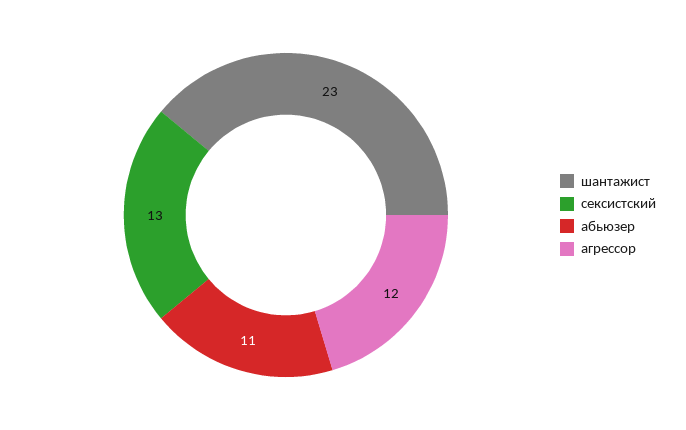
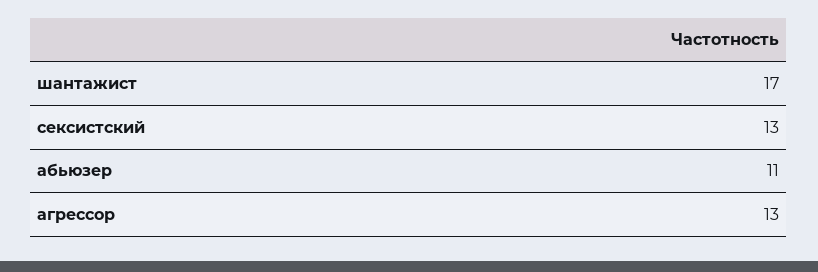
  {
-   "шантажист": 23,
+   "шантажист": 17,
    "сексистский": 13,
    "абьюзер": 11,
-   "агрессор": 12
+   "агрессор": 13
  }

